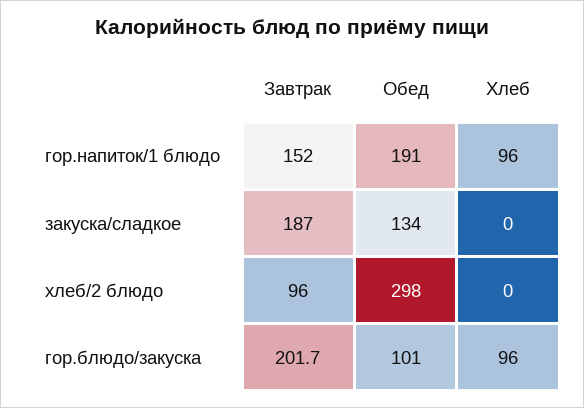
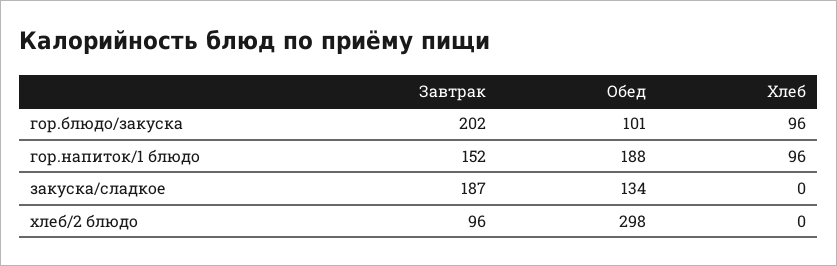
  {
    "Завтрак": {
      "гор.напиток/1 блюдо": 152,
      "закуска/сладкое": 187,
      "хлеб/2 блюдо": 96,
      "гор.блюдо/закуска": 201.7
    },
    "Обед": {
-     "гор.напиток/1 блюдо": 191,
+     "гор.напиток/1 блюдо": 188,
      "закуска/сладкое": 134,
      "хлеб/2 блюдо": 298,
      "гор.блюдо/закуска": 101
    },
    "Хлеб": {
      "гор.напиток/1 блюдо": 96,
      "закуска/сладкое": 0,
      "хлеб/2 блюдо": 0,
      "гор.блюдо/закуска": 96
    }
  }

